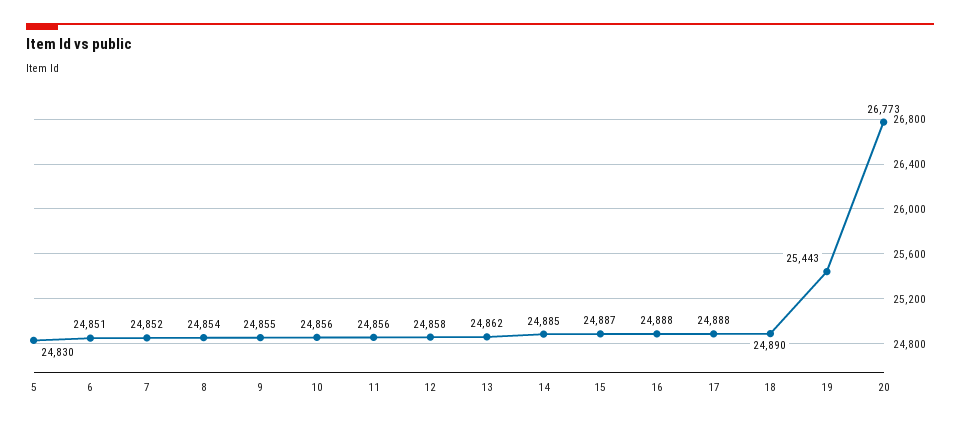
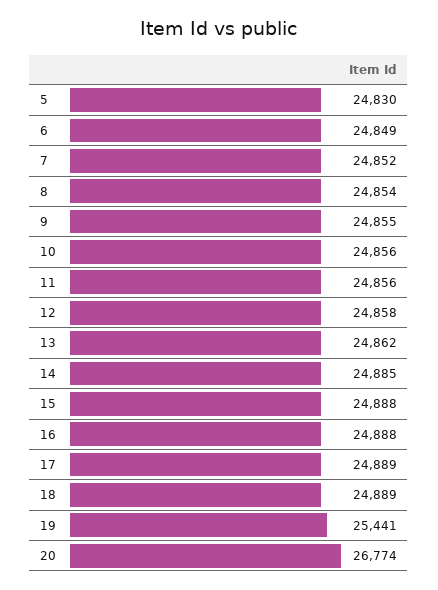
  {
    "5": 24830,
-   "6": 24851,
+   "6": 24849,
    "7": 24852,
    "8": 24854,
    "9": 24855,
    "10": 24856,
    "11": 24856,
    "12": 24858,
    "13": 24862,
    "14": 24885,
-   "15": 24887,
+   "15": 24888,
    "16": 24888,
-   "17": 24888,
+   "17": 24889,
-   "18": 24890,
+   "18": 24889,
-   "19": 25443,
+   "19": 25441,
-   "20": 26773
+   "20": 26774
  }

